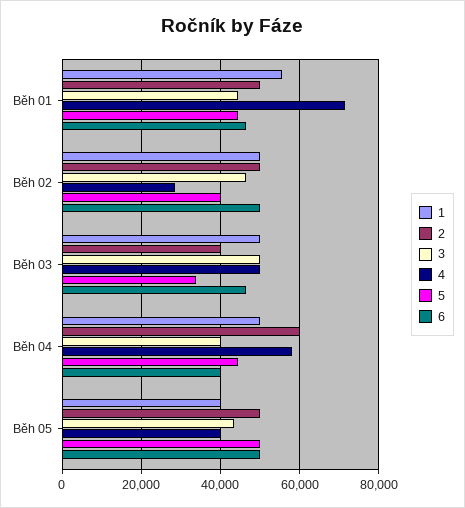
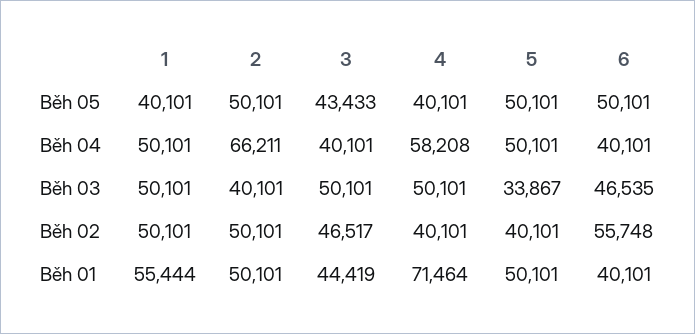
  {
    "1": {
      "Běh 01": 55444,
      "Běh 02": 50101,
      "Běh 03": 50101,
      "Běh 04": 50101,
      "Běh 05": 40101
    },
    "2": {
      "Běh 01": 50101,
      "Běh 02": 50101,
      "Běh 03": 40101,
-     "Běh 04": 60000,
+     "Běh 04": 66211,
      "Běh 05": 50101
    },
    "3": {
      "Běh 01": 44419,
      "Běh 02": 46517,
      "Běh 03": 50101,
      "Běh 04": 40101,
      "Běh 05": 43433
    },
    "4": {
      "Běh 01": 71464,
-     "Běh 02": 28000,
+     "Běh 02": 40101,
      "Běh 03": 50101,
      "Běh 04": 58208,
      "Běh 05": 40101
    },
    "5": {
-     "Běh 01": 44000,
+     "Běh 01": 50101,
      "Běh 02": 40101,
      "Běh 03": 33867,
-     "Běh 04": 44000,
+     "Běh 04": 50101,
      "Běh 05": 50101
    },
    "6": {
-     "Běh 01": 46000,
+     "Běh 01": 40101,
-     "Běh 02": 50000,
+     "Běh 02": 55748,
      "Běh 03": 46535,
      "Běh 04": 40101,
      "Běh 05": 50101
    }
  }

